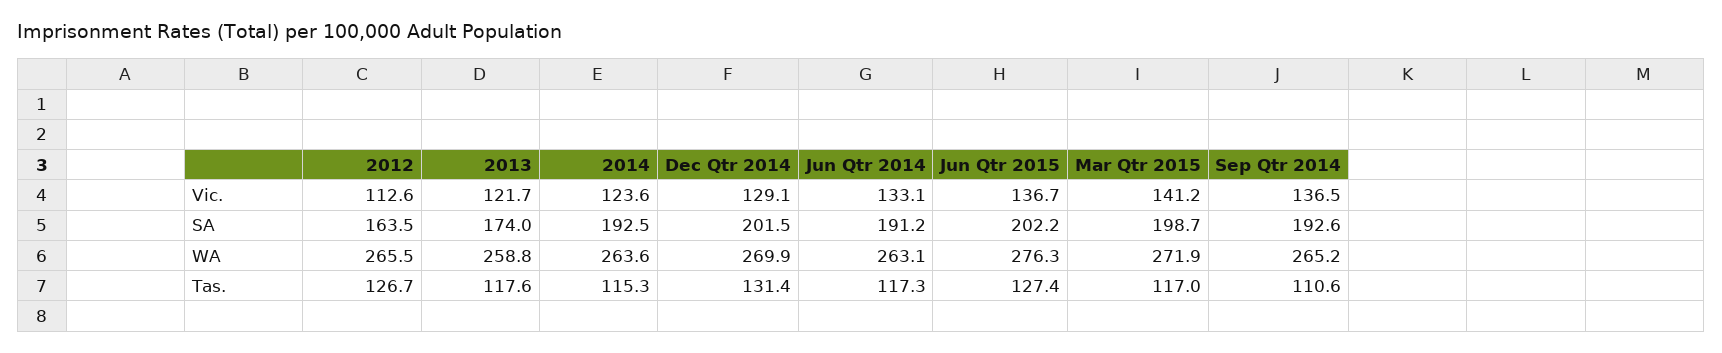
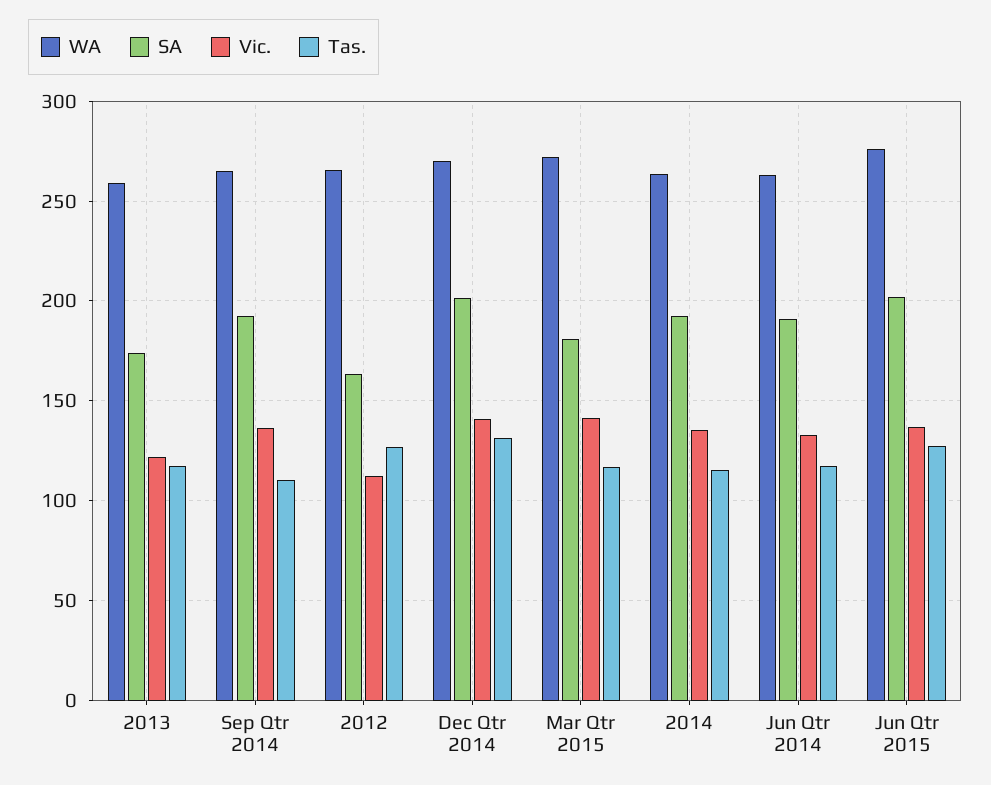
  {
    "Vic.": {
      "2012": 112.6,
      "2013": 121.7,
-     "2014": 123.6,
+     "2014": 135,
-     "Dec Qtr 2014": 129.1,
+     "Dec Qtr 2014": 140,
      "Jun Qtr 2014": 133.1,
      "Jun Qtr 2015": 136.7,
      "Mar Qtr 2015": 141.2,
      "Sep Qtr 2014": 136.5
    },
    "SA": {
      "2012": 163.5,
      "2013": 174,
      "2014": 192.5,
      "Dec Qtr 2014": 201.5,
      "Jun Qtr 2014": 191.2,
      "Jun Qtr 2015": 202.2,
-     "Mar Qtr 2015": 198.7,
+     "Mar Qtr 2015": 180,
      "Sep Qtr 2014": 192.6
    },
    "WA": {
      "2012": 265.5,
      "2013": 258.8,
      "2014": 263.6,
      "Dec Qtr 2014": 269.9,
      "Jun Qtr 2014": 263.1,
      "Jun Qtr 2015": 276.3,
      "Mar Qtr 2015": 271.9,
      "Sep Qtr 2014": 265.2
    },
    "Tas.": {
      "2012": 126.7,
      "2013": 117.6,
      "2014": 115.3,
      "Dec Qtr 2014": 131.4,
      "Jun Qtr 2014": 117.3,
      "Jun Qtr 2015": 127.4,
      "Mar Qtr 2015": 117,
      "Sep Qtr 2014": 110.6
    }
  }

